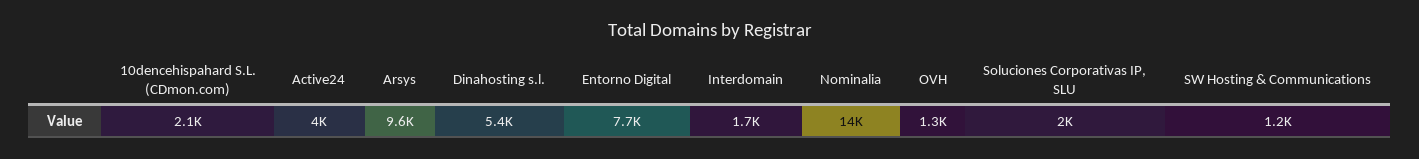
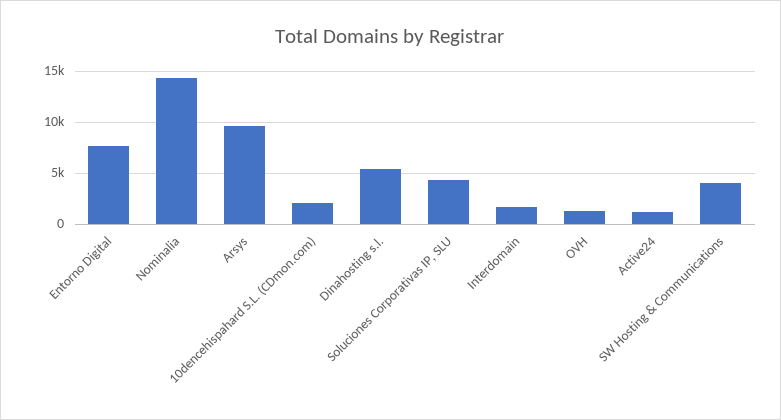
  {
    "10dencehispahard S.L. (CDmon.com)": 2100,
-   "Active24": 4000,
+   "Active24": 1000,
    "Arsys": 9600,
    "Dinahosting s.l.": 5400,
    "Entorno Digital": 7700,
    "Interdomain": 1700,
    "Nominalia": 14000,
    "OVH": 1300,
-   "Soluciones Corporativas IP, SLU": 2000,
+   "Soluciones Corporativas IP, SLU": 4000,
-   "SW Hosting & Communications": 1200
+   "SW Hosting & Communications": 4000
  }

